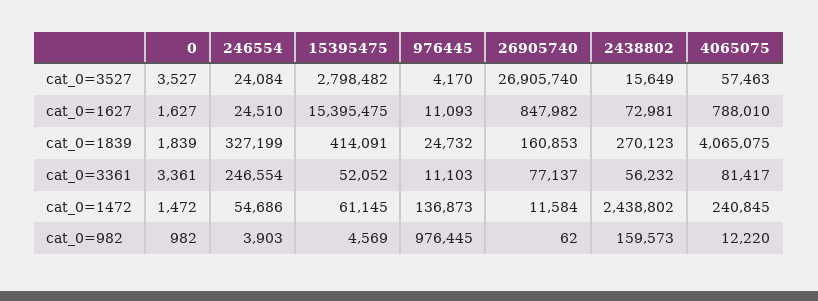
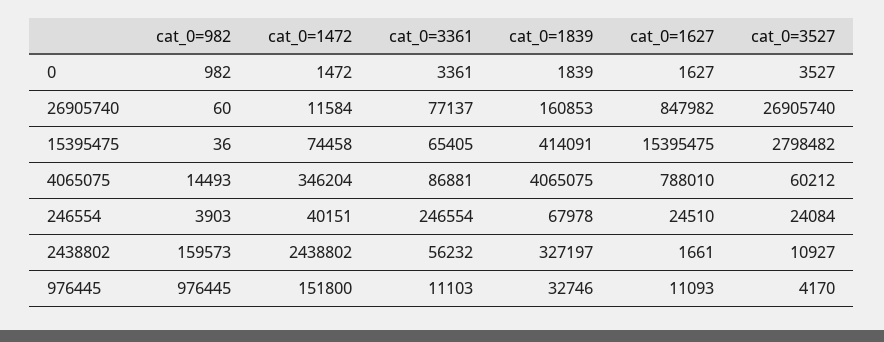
  {
    "0": {
      "cat_0=3527": 3527,
      "cat_0=1627": 1627,
      "cat_0=1839": 1839,
      "cat_0=3361": 3361,
      "cat_0=1472": 1472,
      "cat_0=982": 982
    },
    "246554": {
      "cat_0=3527": 24084,
      "cat_0=1627": 24510,
-     "cat_0=1839": 327199,
+     "cat_0=1839": 67978,
      "cat_0=3361": 246554,
-     "cat_0=1472": 54686,
+     "cat_0=1472": 40151,
      "cat_0=982": 3903
    },
    "15395475": {
      "cat_0=3527": 2798482,
      "cat_0=1627": 15395475,
      "cat_0=1839": 414091,
-     "cat_0=3361": 52052,
+     "cat_0=3361": 65405,
-     "cat_0=1472": 61145,
+     "cat_0=1472": 74458,
-     "cat_0=982": 4569
+     "cat_0=982": 36
    },
    "976445": {
      "cat_0=3527": 4170,
      "cat_0=1627": 11093,
-     "cat_0=1839": 24732,
+     "cat_0=1839": 32746,
      "cat_0=3361": 11103,
-     "cat_0=1472": 136873,
+     "cat_0=1472": 151800,
      "cat_0=982": 976445
    },
    "26905740": {
      "cat_0=3527": 26905740,
      "cat_0=1627": 847982,
      "cat_0=1839": 160853,
      "cat_0=3361": 77137,
      "cat_0=1472": 11584,
-     "cat_0=982": 62
+     "cat_0=982": 60
    },
    "2438802": {
-     "cat_0=3527": 15649,
+     "cat_0=3527": 10927,
-     "cat_0=1627": 72981,
+     "cat_0=1627": 1661,
-     "cat_0=1839": 270123,
+     "cat_0=1839": 327197,
      "cat_0=3361": 56232,
      "cat_0=1472": 2438802,
      "cat_0=982": 159573
    },
    "4065075": {
-     "cat_0=3527": 57463,
+     "cat_0=3527": 60212,
      "cat_0=1627": 788010,
      "cat_0=1839": 4065075,
-     "cat_0=3361": 81417,
+     "cat_0=3361": 86881,
-     "cat_0=1472": 240845,
+     "cat_0=1472": 346204,
-     "cat_0=982": 12220
+     "cat_0=982": 14493
    }
  }

